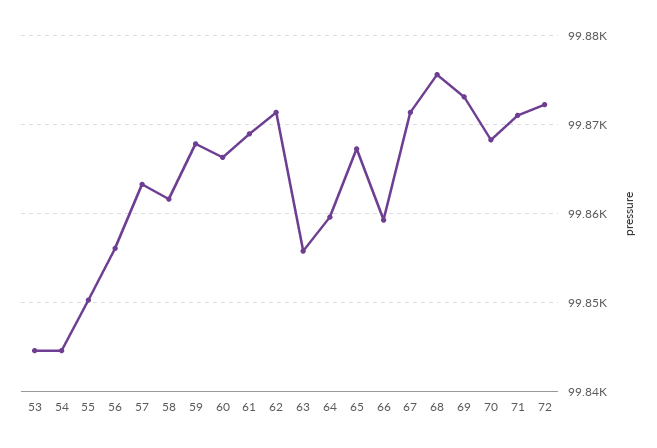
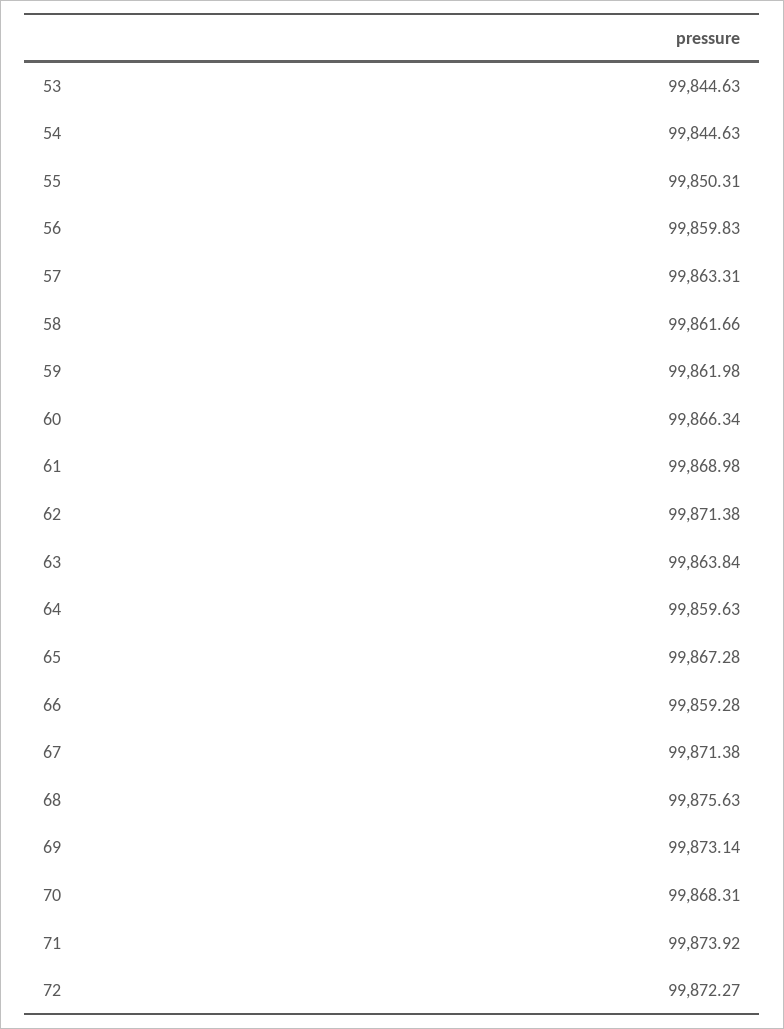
  {
    "53": 99844.63,
    "54": 99844.63,
    "55": 99850.31,
-   "56": 99856,
+   "56": 99859.83,
    "57": 99863.31,
    "58": 99861.66,
-   "59": 99868,
+   "59": 99861.98,
    "60": 99866.34,
    "61": 99868.98,
    "62": 99871.38,
-   "63": 99856,
+   "63": 99863.84,
    "64": 99859.63,
    "65": 99867.28,
    "66": 99859.28,
    "67": 99871.38,
    "68": 99875.63,
    "69": 99873.14,
    "70": 99868.31,
-   "71": 99871,
+   "71": 99873.92,
    "72": 99872.27
  }

